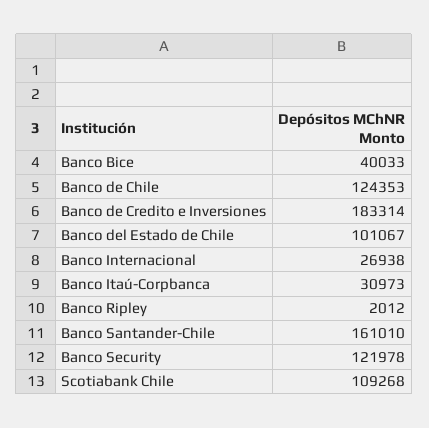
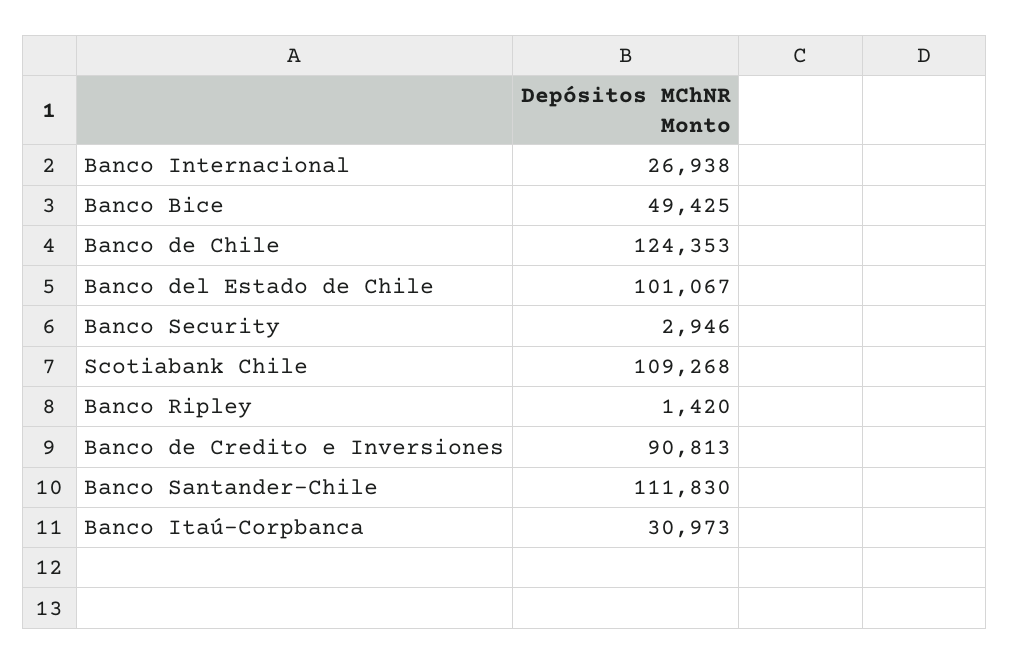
  {
-   "Banco Bice": 40033,
+   "Banco Bice": 49425,
    "Banco de Chile": 124353,
-   "Banco de Credito e Inversiones": 183314,
+   "Banco de Credito e Inversiones": 90813,
    "Banco del Estado de Chile": 101067,
    "Banco Internacional": 26938,
    "Banco Itaú-Corpbanca": 30973,
-   "Banco Ripley": 2012,
+   "Banco Ripley": 1420,
-   "Banco Santander-Chile": 161010,
+   "Banco Santander-Chile": 111830,
-   "Banco Security": 121978,
+   "Banco Security": 2946,
    "Scotiabank Chile": 109268
  }

